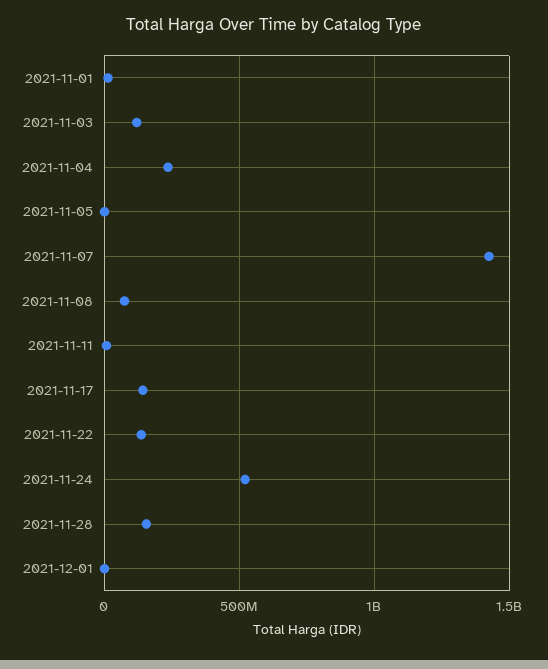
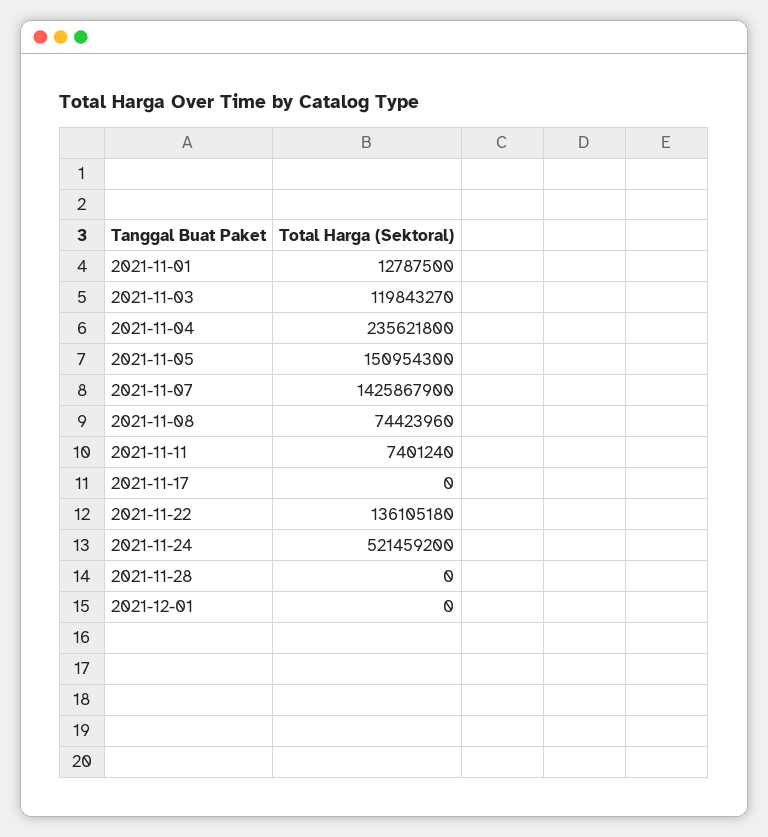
  {
    "2021-11-01": 12787500,
    "2021-11-03": 119843270,
    "2021-11-04": 235621800,
-   "2021-11-05": 0,
+   "2021-11-05": 150954300,
    "2021-11-07": 1425867900,
    "2021-11-08": 74423960,
    "2021-11-11": 7401240,
-   "2021-11-17": 150000000,
+   "2021-11-17": 0,
    "2021-11-22": 136105180,
    "2021-11-24": 521459200,
-   "2021-11-28": 150000000,
+   "2021-11-28": 0,
    "2021-12-01": 0
  }

